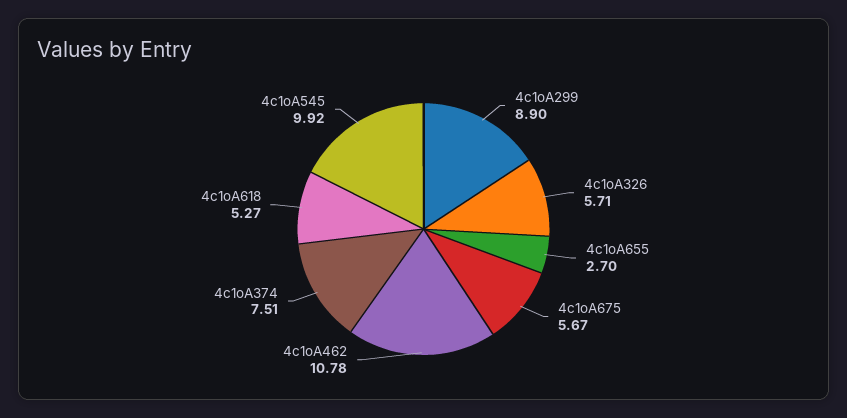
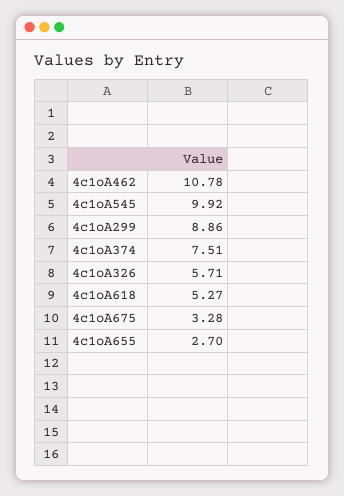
  {
-   "4c1oA299": 8.9,
+   "4c1oA299": 8.86,
    "4c1oA326": 5.71,
    "4c1oA655": 2.7,
-   "4c1oA675": 5.67,
+   "4c1oA675": 3.28,
    "4c1oA462": 10.78,
    "4c1oA374": 7.51,
    "4c1oA618": 5.27,
    "4c1oA545": 9.92
  }

